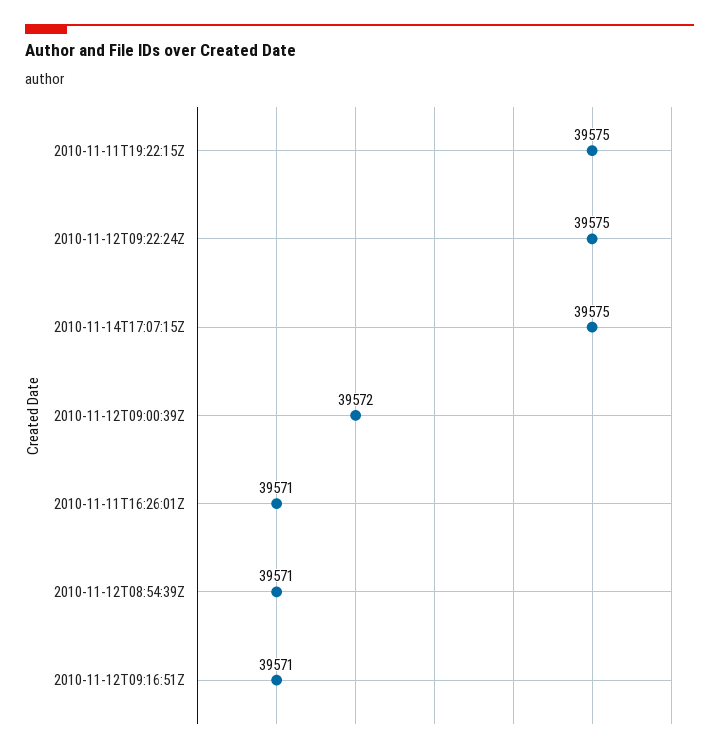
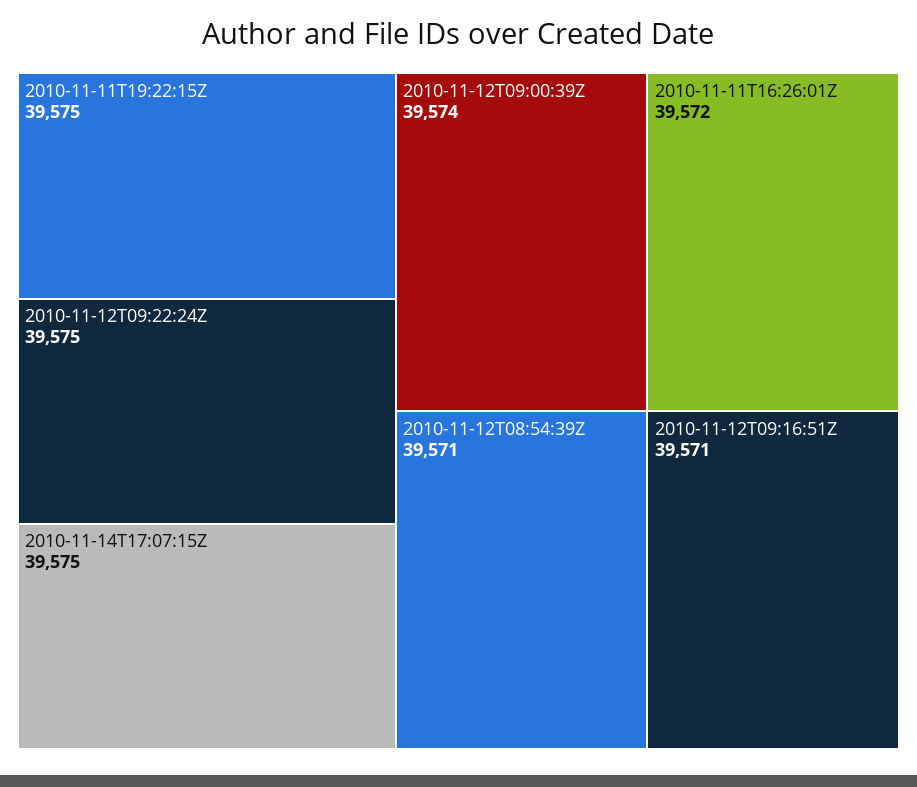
  {
    "2010-11-11T19:22:15Z": 39575,
    "2010-11-12T09:22:24Z": 39575,
    "2010-11-14T17:07:15Z": 39575,
-   "2010-11-12T09:00:39Z": 39572,
+   "2010-11-12T09:00:39Z": 39574,
-   "2010-11-11T16:26:01Z": 39571,
+   "2010-11-11T16:26:01Z": 39572,
    "2010-11-12T08:54:39Z": 39571,
    "2010-11-12T09:16:51Z": 39571
  }

